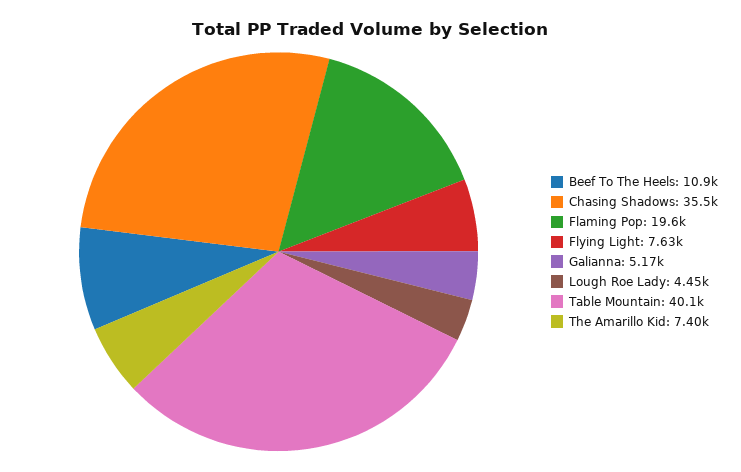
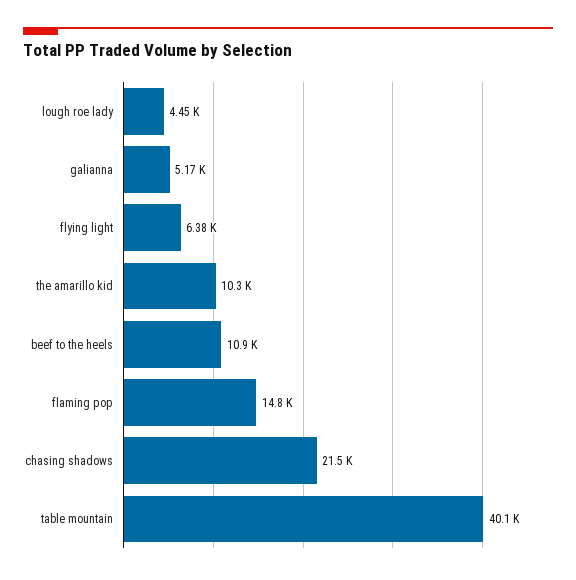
  {
    "Beef To The Heels": 10900,
-   "Chasing Shadows": 35500,
+   "Chasing Shadows": 21500,
-   "Flaming Pop": 19600,
+   "Flaming Pop": 14800,
-   "Flying Light": 7630,
+   "Flying Light": 6380,
    "Galianna": 5170,
    "Lough Roe Lady": 4450,
    "Table Mountain": 40100,
-   "The Amarillo Kid": 7400
+   "The Amarillo Kid": 10300
  }

